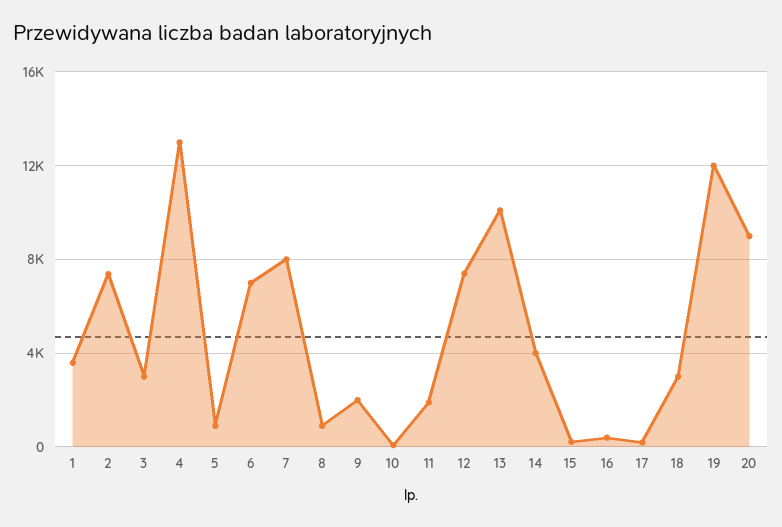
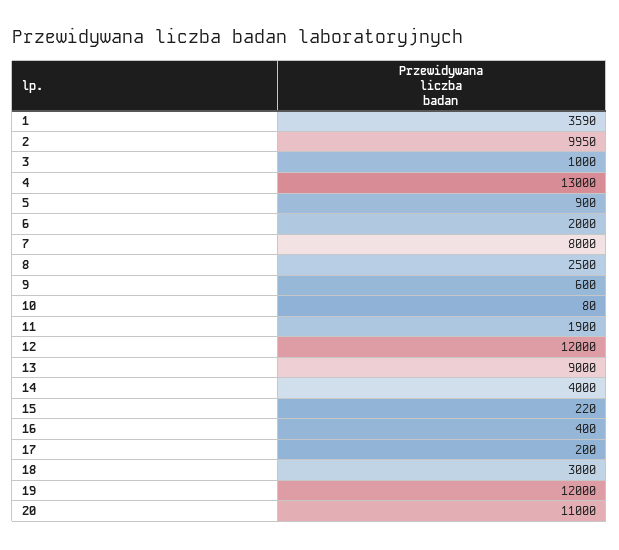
  {
    "1": 3590,
-   "2": 7500,
+   "2": 9950,
-   "3": 3000,
+   "3": 1000,
    "4": 13000,
    "5": 900,
-   "6": 7000,
+   "6": 2000,
    "7": 8000,
-   "8": 1000,
+   "8": 2500,
-   "9": 2000,
+   "9": 600,
    "10": 80,
    "11": 1900,
-   "12": 7500,
+   "12": 12000,
-   "13": 10000,
+   "13": 9000,
    "14": 4000,
    "15": 220,
    "16": 400,
    "17": 200,
    "18": 3000,
    "19": 12000,
-   "20": 9000
+   "20": 11000
  }

